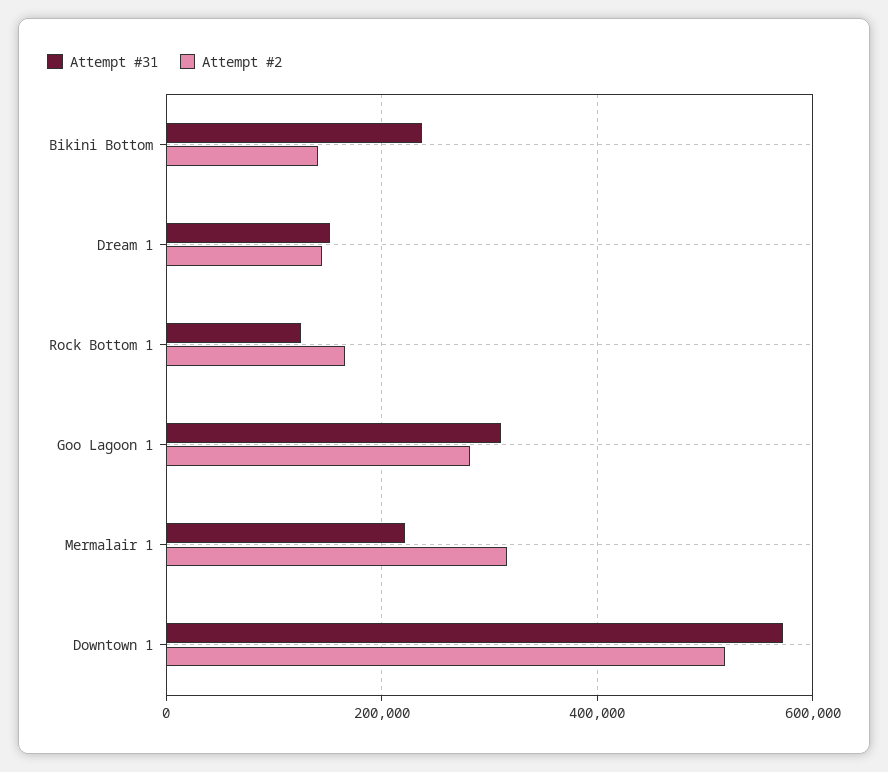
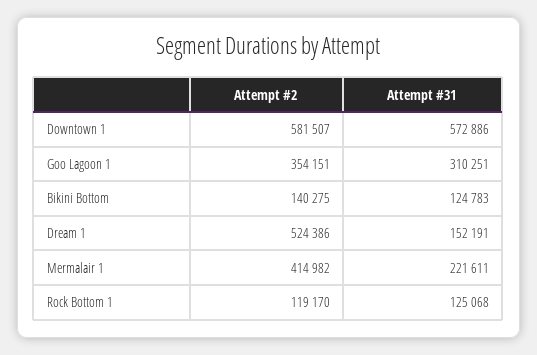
  {
    "Attempt #31": {
-     "Bikini Bottom": 240000,
+     "Bikini Bottom": 124783,
      "Dream 1": 152191,
      "Rock Bottom 1": 125068,
      "Goo Lagoon 1": 310251,
      "Mermalair 1": 221611,
      "Downtown 1": 572886
    },
    "Attempt #2": {
      "Bikini Bottom": 140275,
-     "Dream 1": 140000,
+     "Dream 1": 524386,
-     "Rock Bottom 1": 160000,
+     "Rock Bottom 1": 119170,
-     "Goo Lagoon 1": 280000,
+     "Goo Lagoon 1": 354151,
-     "Mermalair 1": 320000,
+     "Mermalair 1": 414982,
-     "Downtown 1": 520000
+     "Downtown 1": 581507
    }
  }

